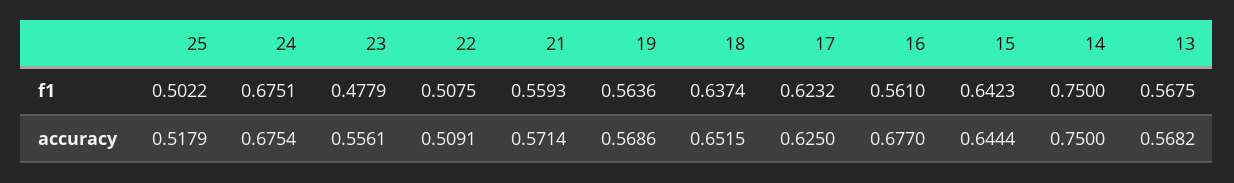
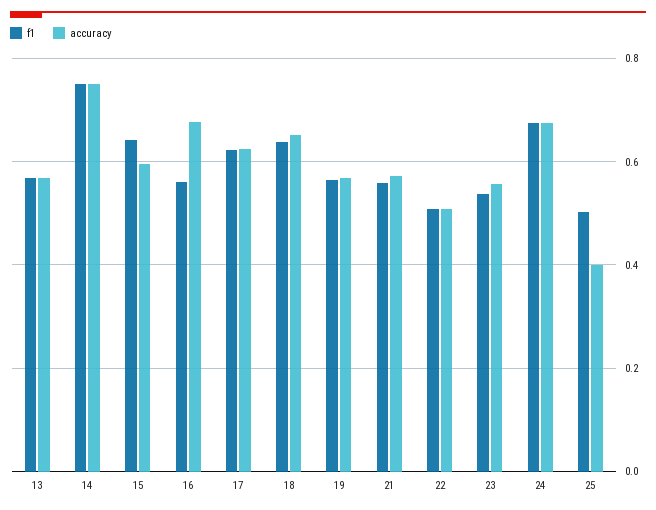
  {
    "f1": {
      "25": 0.5022,
      "24": 0.6751,
-     "23": 0.4779,
+     "23": 0.54,
      "22": 0.5075,
      "21": 0.5593,
      "19": 0.5636,
      "18": 0.6374,
      "17": 0.6232,
      "16": 0.561,
      "15": 0.6423,
      "14": 0.75,
      "13": 0.5675
    },
    "accuracy": {
-     "25": 0.5179,
+     "25": 0.4,
      "24": 0.6754,
      "23": 0.5561,
      "22": 0.5091,
      "21": 0.5714,
      "19": 0.5686,
      "18": 0.6515,
      "17": 0.625,
      "16": 0.677,
-     "15": 0.6444,
+     "15": 0.6,
      "14": 0.75,
      "13": 0.5682
    }
  }

